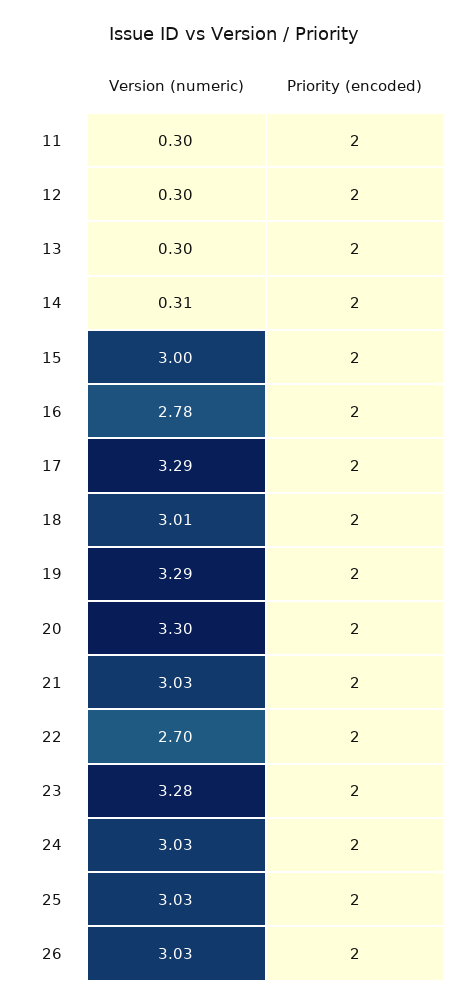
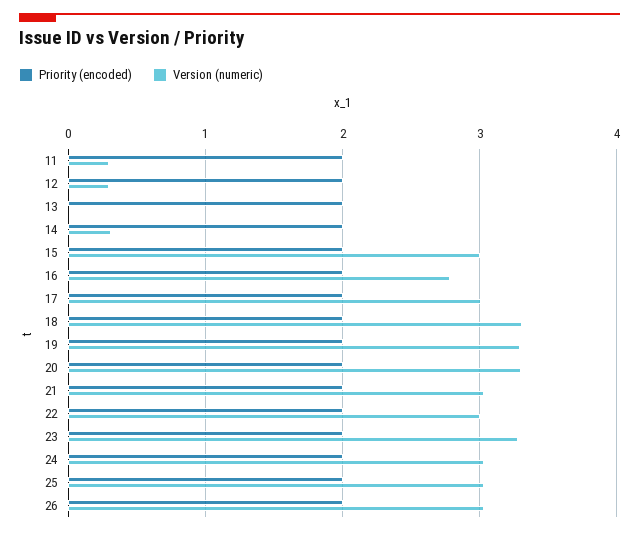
  {
    "Version (numeric)": {
      "11": 0.3,
      "12": 0.3,
-     "13": 0.3,
+     "13": 0,
      "14": 0.31,
      "15": 3,
      "16": 2.78,
-     "17": 3.29,
+     "17": 3,
-     "18": 3.01,
+     "18": 3.3,
      "19": 3.29,
      "20": 3.3,
      "21": 3.03,
-     "22": 2.7,
+     "22": 3,
      "23": 3.28,
      "24": 3.03,
      "25": 3.03,
      "26": 3.03
    },
    "Priority (encoded)": {
      "11": 2,
      "12": 2,
      "13": 2,
      "14": 2,
      "15": 2,
      "16": 2,
      "17": 2,
      "18": 2,
      "19": 2,
      "20": 2,
      "21": 2,
      "22": 2,
      "23": 2,
      "24": 2,
      "25": 2,
      "26": 2
    }
  }

